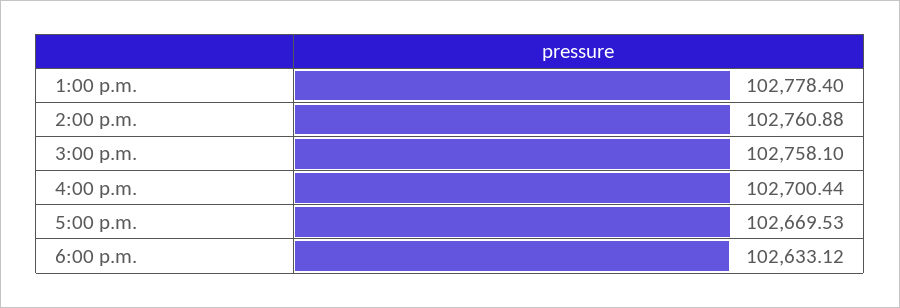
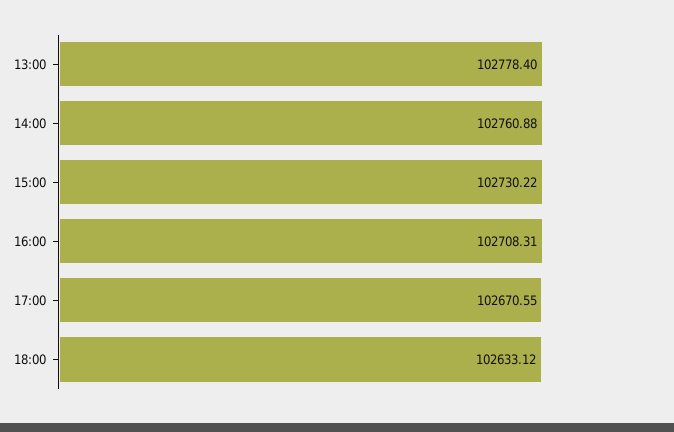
  {
    "1:00 p.m.": 102778.4,
    "2:00 p.m.": 102760.88,
-   "3:00 p.m.": 102758.1,
+   "3:00 p.m.": 102730.22,
-   "4:00 p.m.": 102700.44,
+   "4:00 p.m.": 102708.31,
-   "5:00 p.m.": 102669.53,
+   "5:00 p.m.": 102670.55,
    "6:00 p.m.": 102633.12
  }

